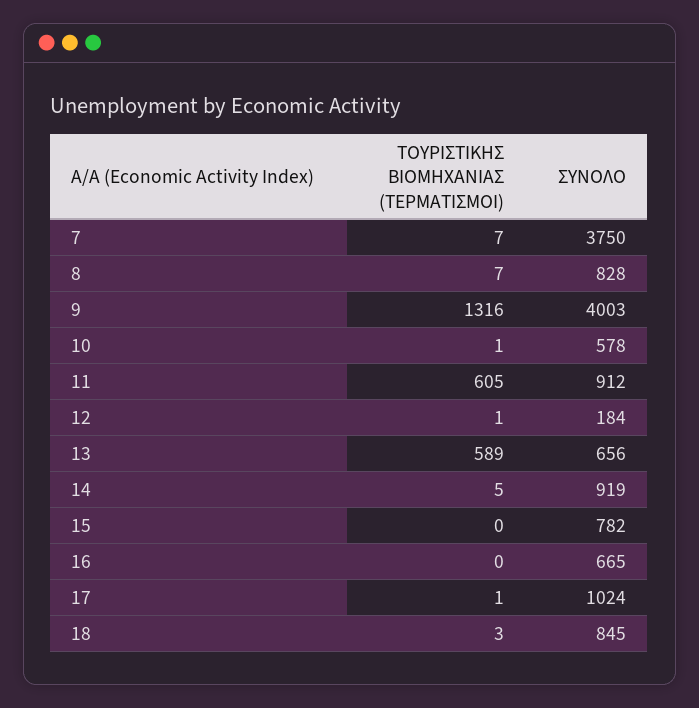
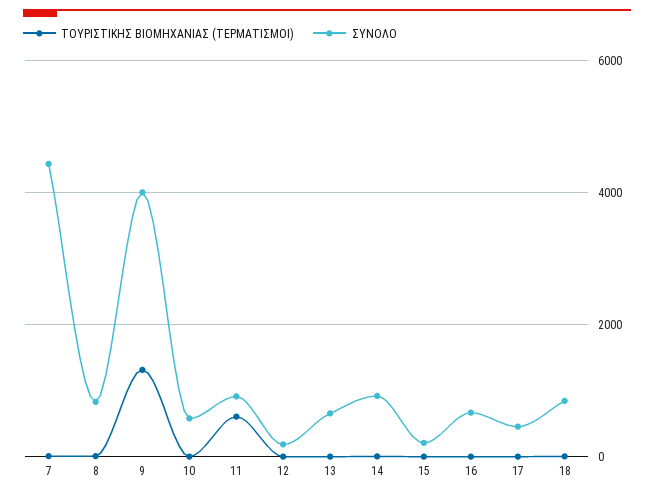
  {
    "ΤΟΥΡΙΣΤΙΚΗΣ ΒΙΟΜΗΧΑΝΙΑΣ (ΤΕΡΜΑΤΙΣΜΟΙ)": {
      "7": 7,
      "8": 7,
      "9": 1316,
      "10": 1,
      "11": 605,
      "12": 1,
-     "13": 589,
+     "13": 0,
      "14": 5,
      "15": 0,
      "16": 0,
      "17": 1,
      "18": 3
    },
    "ΣΥΝΟΛΟ": {
-     "7": 3750,
+     "7": 4400,
      "8": 828,
      "9": 4003,
      "10": 578,
      "11": 912,
      "12": 184,
      "13": 656,
      "14": 919,
-     "15": 782,
+     "15": 200,
      "16": 665,
-     "17": 1024,
+     "17": 400,
      "18": 845
    }
  }

